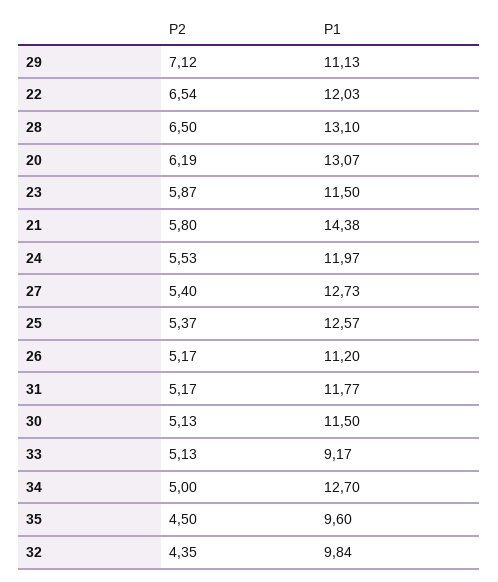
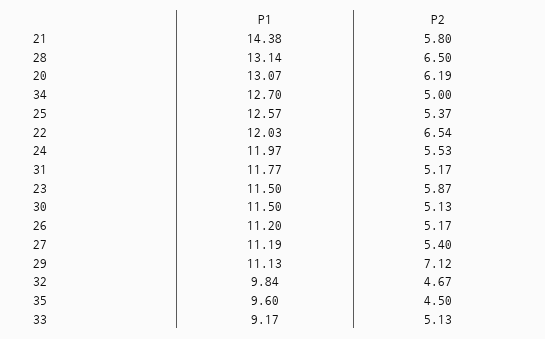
  {
    "P2": {
      "29": 7.12,
      "22": 6.54,
      "28": 6.5,
      "20": 6.19,
      "23": 5.87,
      "21": 5.8,
      "24": 5.53,
      "27": 5.4,
      "25": 5.37,
      "26": 5.17,
      "31": 5.17,
      "30": 5.13,
      "33": 5.13,
      "34": 5,
      "35": 4.5,
-     "32": 4.35
+     "32": 4.67
    },
    "P1": {
      "29": 11.13,
      "22": 12.03,
-     "28": 13.1,
+     "28": 13.14,
      "20": 13.07,
      "23": 11.5,
      "21": 14.38,
      "24": 11.97,
-     "27": 12.73,
+     "27": 11.19,
      "25": 12.57,
      "26": 11.2,
      "31": 11.77,
      "30": 11.5,
      "33": 9.17,
      "34": 12.7,
      "35": 9.6,
      "32": 9.84
    }
  }

